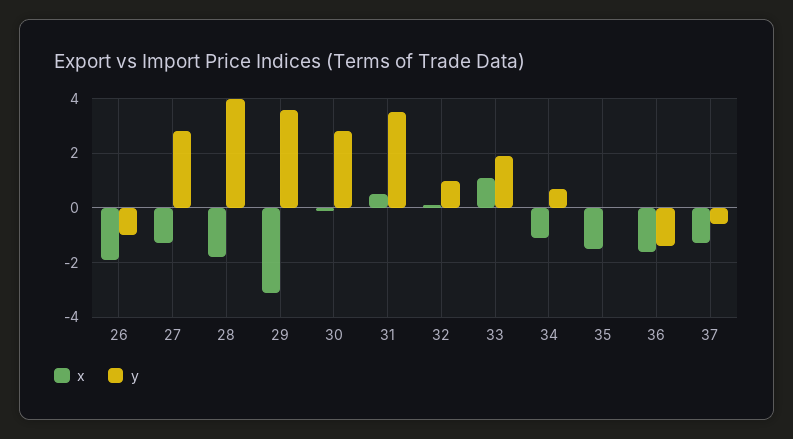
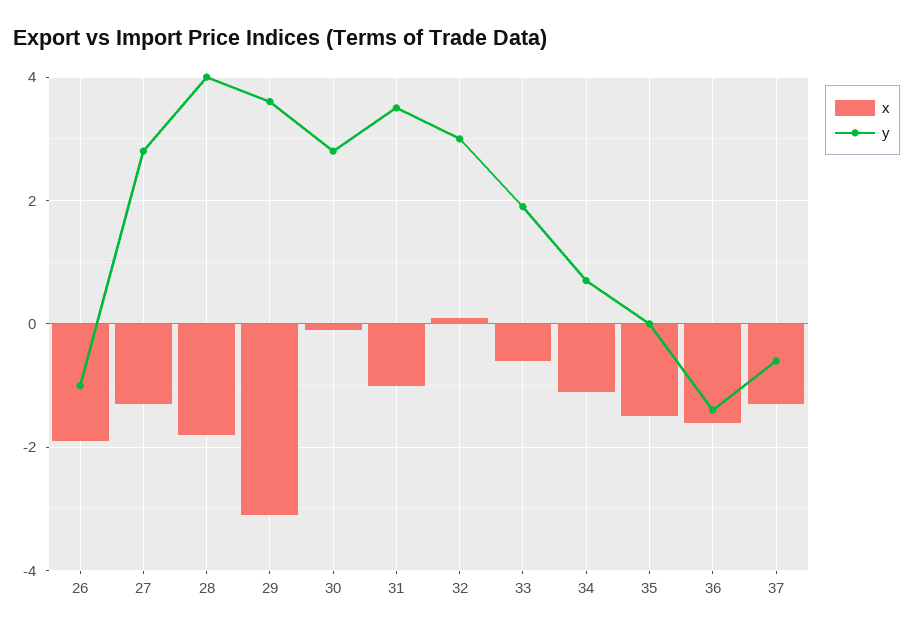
  {
    "x": {
      "26": -2,
      "27": -1.5,
      "28": -2,
      "29": -3,
      "30": 0,
-     "31": 0.5,
+     "31": -1,
      "32": 0,
-     "33": 1,
+     "33": -0.5,
      "34": -1,
      "35": -1.5,
      "36": -1.5,
      "37": -1.5
    },
    "y": {
      "26": -1,
      "27": 3,
      "28": 4,
      "29": 3.5,
      "30": 3,
      "31": 3.5,
-     "32": 1,
+     "32": 3,
      "33": 2,
      "34": 0.5,
      "35": 0,
      "36": -1.5,
      "37": -0.5
    }
  }

